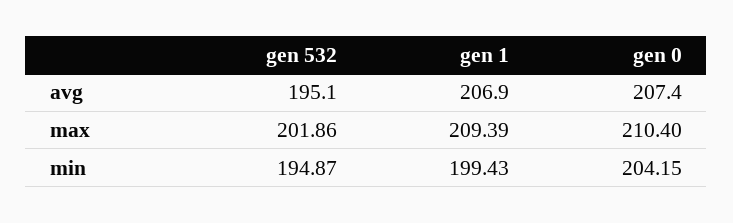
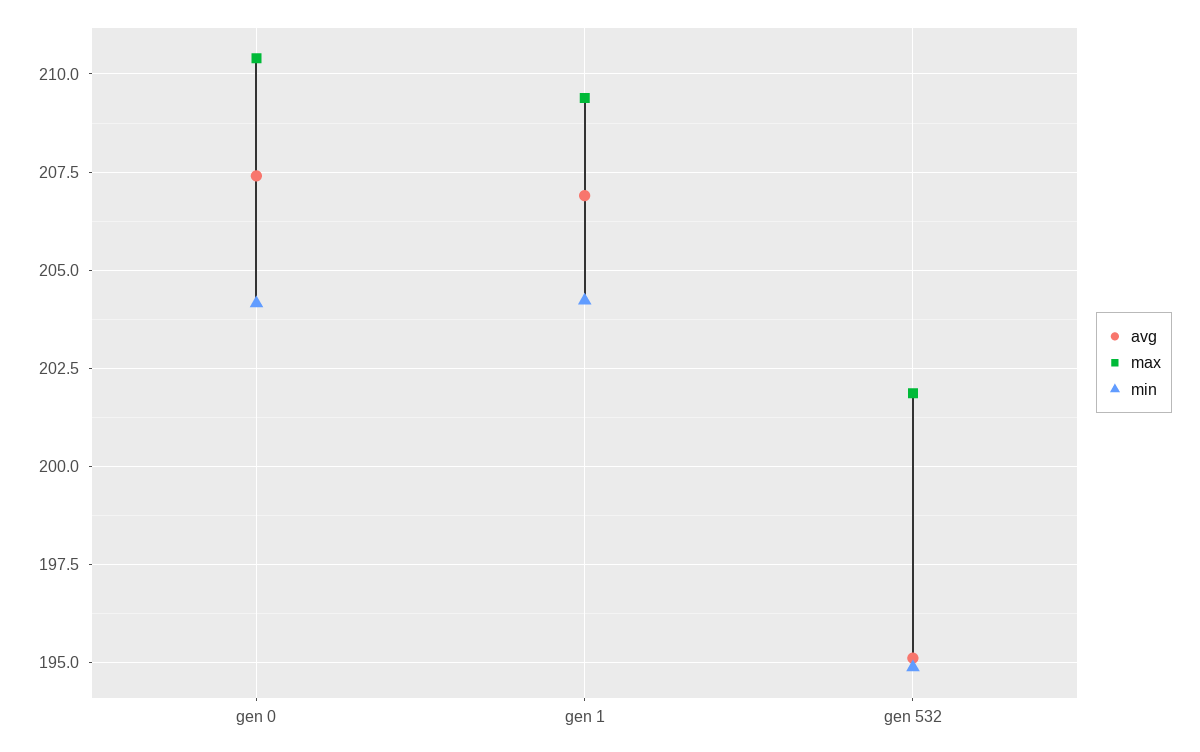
  {
    "avg": {
      "gen 532": 195.1,
      "gen 1": 206.9,
      "gen 0": 207.4
    },
    "max": {
      "gen 532": 201.86,
      "gen 1": 209.39,
      "gen 0": 210.4
    },
    "min": {
      "gen 532": 194.87,
-     "gen 1": 199.43,
+     "gen 1": 204.25,
      "gen 0": 204.15
    }
  }

